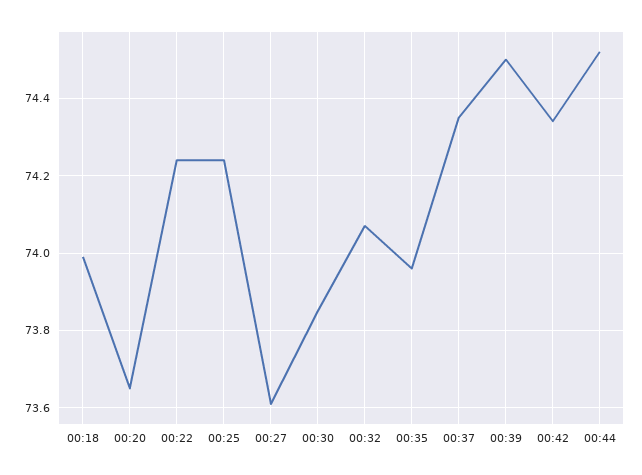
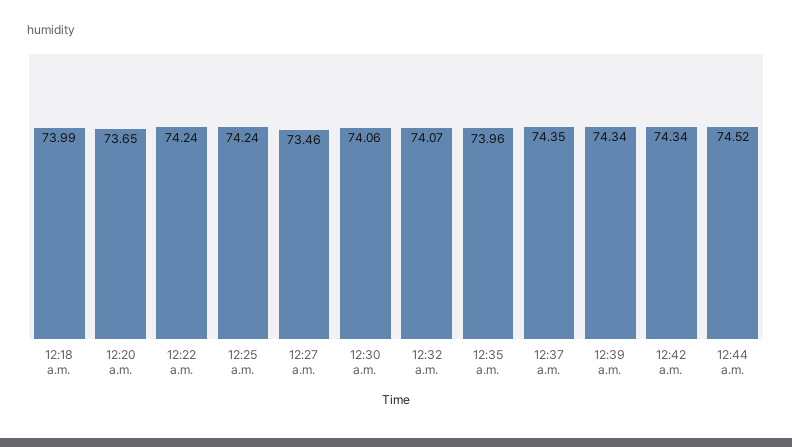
  {
    "00:18": 73.99,
    "00:20": 73.65,
    "00:22": 74.24,
    "00:25": 74.24,
-   "00:27": 73.6,
+   "00:27": 73.46,
-   "00:30": 73.85,
+   "00:30": 74.06,
    "00:32": 74.07,
    "00:35": 73.96,
    "00:37": 74.35,
-   "00:39": 74.5,
+   "00:39": 74.34,
    "00:42": 74.34,
    "00:44": 74.52
  }

